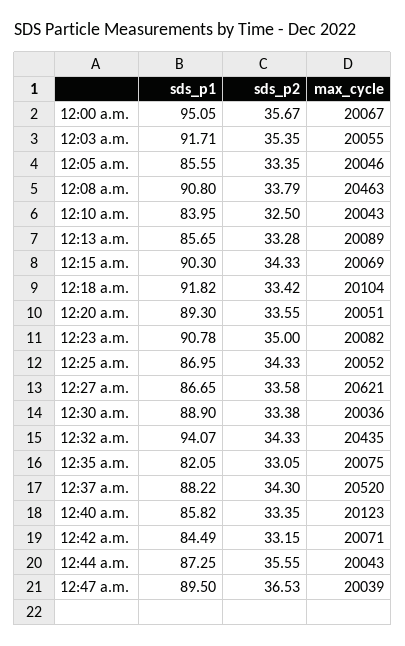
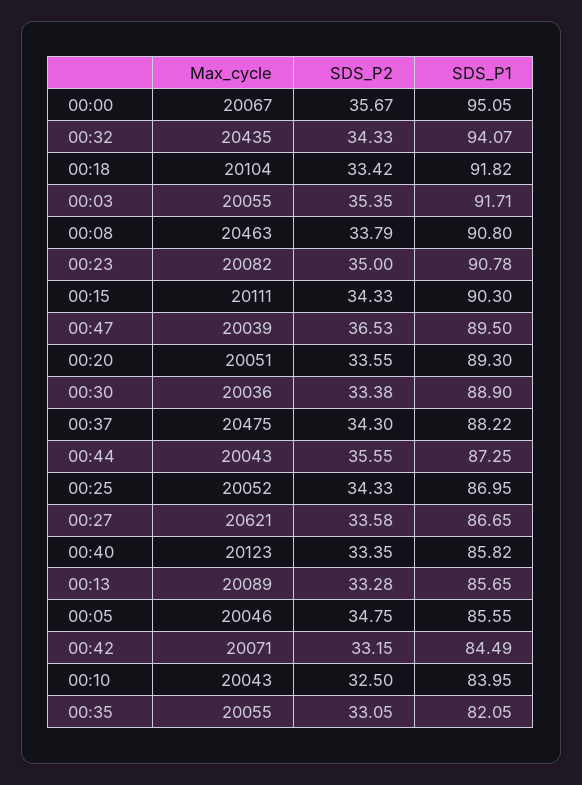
  {
    "sds_p1": {
      "12:00 a.m.": 95.05,
      "12:03 a.m.": 91.71,
      "12:05 a.m.": 85.55,
      "12:08 a.m.": 90.8,
      "12:10 a.m.": 83.95,
      "12:13 a.m.": 85.65,
      "12:15 a.m.": 90.3,
      "12:18 a.m.": 91.82,
      "12:20 a.m.": 89.3,
      "12:23 a.m.": 90.78,
      "12:25 a.m.": 86.95,
      "12:27 a.m.": 86.65,
      "12:30 a.m.": 88.9,
      "12:32 a.m.": 94.07,
      "12:35 a.m.": 82.05,
      "12:37 a.m.": 88.22,
      "12:40 a.m.": 85.82,
      "12:42 a.m.": 84.49,
      "12:44 a.m.": 87.25,
      "12:47 a.m.": 89.5
    },
    "sds_p2": {
      "12:00 a.m.": 35.67,
      "12:03 a.m.": 35.35,
-     "12:05 a.m.": 33.35,
+     "12:05 a.m.": 34.75,
      "12:08 a.m.": 33.79,
      "12:10 a.m.": 32.5,
      "12:13 a.m.": 33.28,
      "12:15 a.m.": 34.33,
      "12:18 a.m.": 33.42,
      "12:20 a.m.": 33.55,
      "12:23 a.m.": 35,
      "12:25 a.m.": 34.33,
      "12:27 a.m.": 33.58,
      "12:30 a.m.": 33.38,
      "12:32 a.m.": 34.33,
      "12:35 a.m.": 33.05,
      "12:37 a.m.": 34.3,
      "12:40 a.m.": 33.35,
      "12:42 a.m.": 33.15,
      "12:44 a.m.": 35.55,
      "12:47 a.m.": 36.53
    },
    "max_cycle": {
      "12:00 a.m.": 20067,
      "12:03 a.m.": 20055,
      "12:05 a.m.": 20046,
      "12:08 a.m.": 20463,
      "12:10 a.m.": 20043,
      "12:13 a.m.": 20089,
-     "12:15 a.m.": 20069,
+     "12:15 a.m.": 20111,
      "12:18 a.m.": 20104,
      "12:20 a.m.": 20051,
      "12:23 a.m.": 20082,
      "12:25 a.m.": 20052,
      "12:27 a.m.": 20621,
      "12:30 a.m.": 20036,
      "12:32 a.m.": 20435,
-     "12:35 a.m.": 20075,
+     "12:35 a.m.": 20055,
-     "12:37 a.m.": 20520,
+     "12:37 a.m.": 20475,
      "12:40 a.m.": 20123,
      "12:42 a.m.": 20071,
      "12:44 a.m.": 20043,
      "12:47 a.m.": 20039
    }
  }

